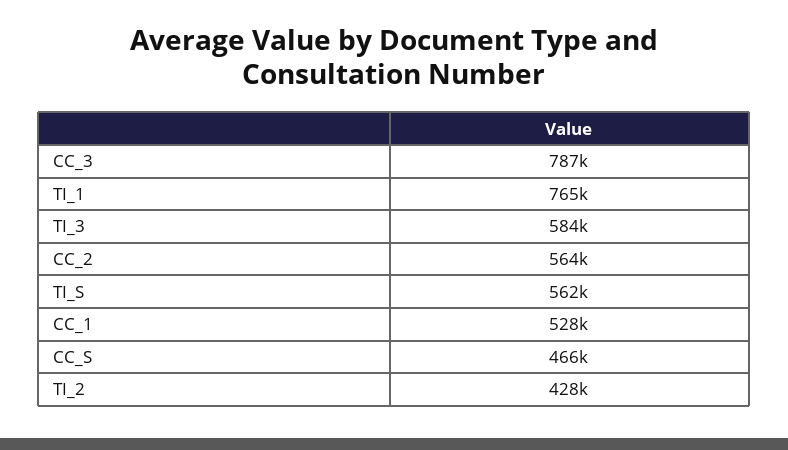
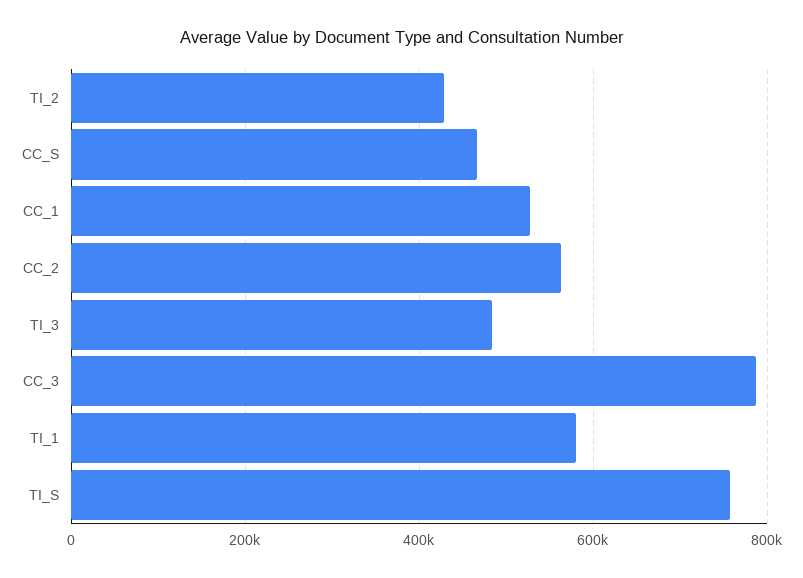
  {
    "CC_3": 787000,
-   "TI_1": 765000,
+   "TI_1": 580000,
-   "TI_3": 584000,
+   "TI_3": 480000,
    "CC_2": 564000,
-   "TI_S": 562000,
+   "TI_S": 760000,
    "CC_1": 528000,
    "CC_S": 466000,
    "TI_2": 428000
  }

